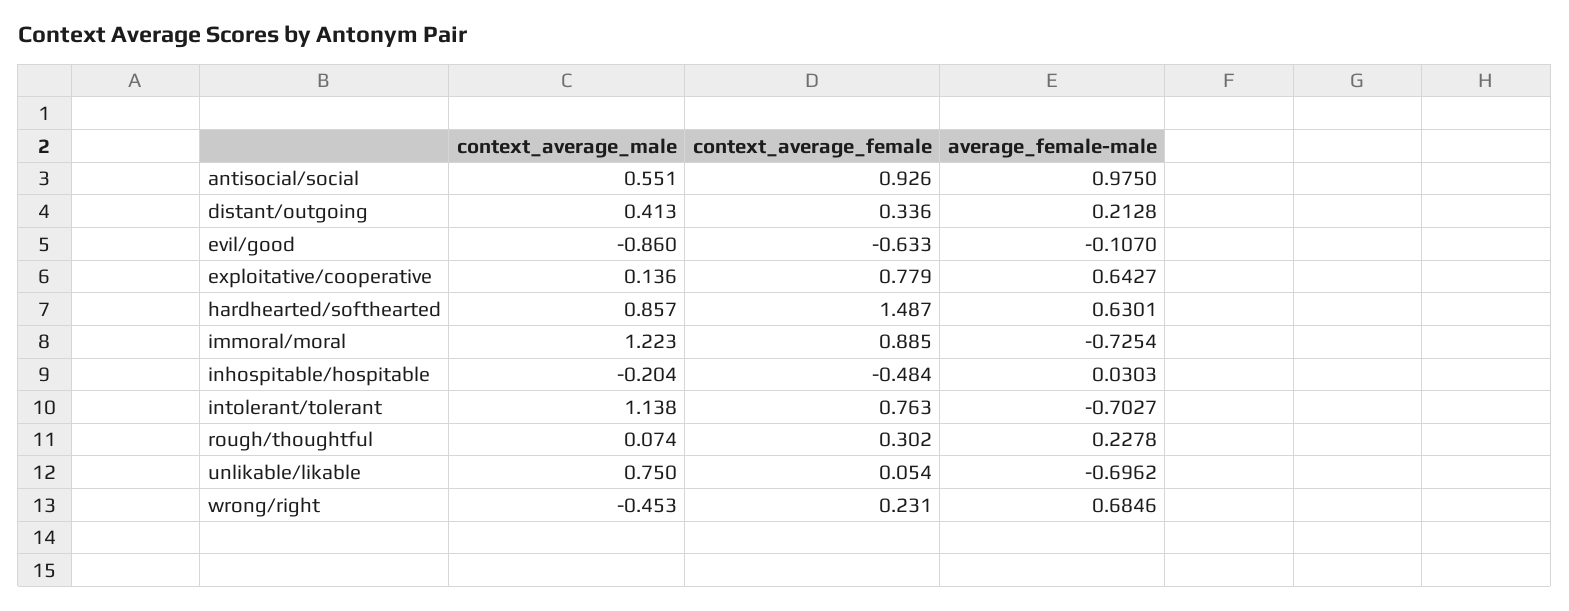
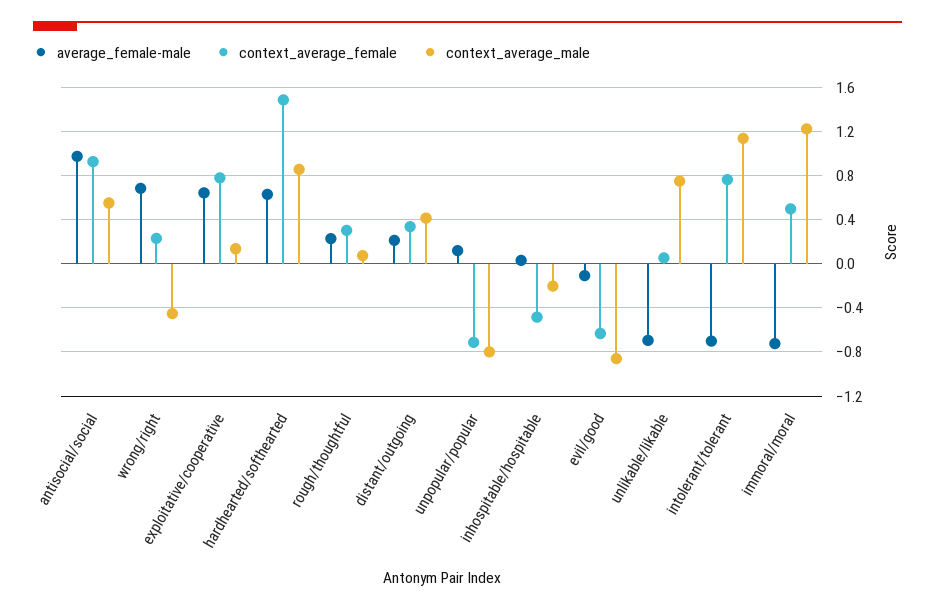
  {
    "context_average_male": {
      "antisocial/social": 0.551,
      "distant/outgoing": 0.413,
      "evil/good": -0.86,
      "exploitative/cooperative": 0.136,
      "hardhearted/softhearted": 0.857,
      "immoral/moral": 1.223,
      "inhospitable/hospitable": -0.204,
      "intolerant/tolerant": 1.138,
      "rough/thoughtful": 0.074,
      "unlikable/likable": 0.75,
-     "wrong/right": -0.453
+     "wrong/right": -0.453,
+     "unpopular/popular": -0.8
    },
    "context_average_female": {
      "antisocial/social": 0.926,
      "distant/outgoing": 0.336,
      "evil/good": -0.633,
      "exploitative/cooperative": 0.779,
      "hardhearted/softhearted": 1.487,
-     "immoral/moral": 0.885,
+     "immoral/moral": 0.5,
      "inhospitable/hospitable": -0.484,
      "intolerant/tolerant": 0.763,
      "rough/thoughtful": 0.302,
      "unlikable/likable": 0.054,
-     "wrong/right": 0.231
+     "wrong/right": 0.231,
+     "unpopular/popular": -0.7
    },
    "average_female-male": {
      "antisocial/social": 0.975,
      "distant/outgoing": 0.2128,
      "evil/good": -0.107,
      "exploitative/cooperative": 0.6427,
      "hardhearted/softhearted": 0.6301,
      "immoral/moral": -0.7254,
      "inhospitable/hospitable": 0.0303,
      "intolerant/tolerant": -0.7027,
      "rough/thoughtful": 0.2278,
      "unlikable/likable": -0.6962,
-     "wrong/right": 0.6846
+     "wrong/right": 0.6846,
+     "unpopular/popular": 0.1
    }
  }

